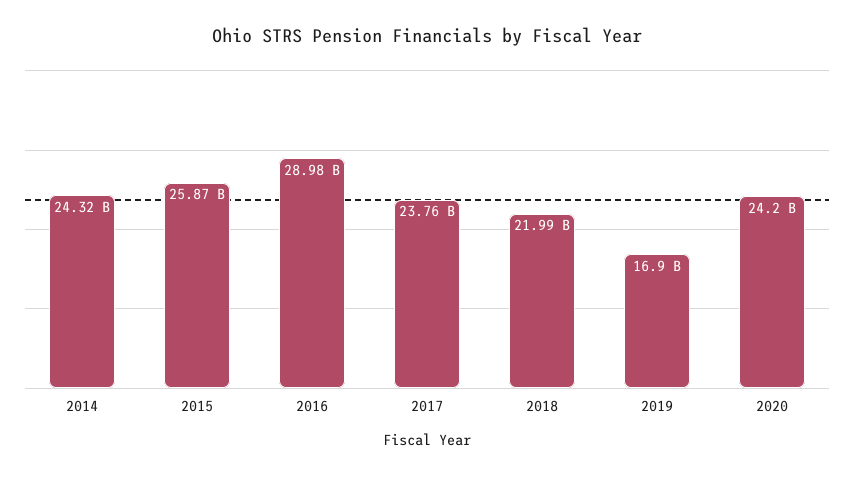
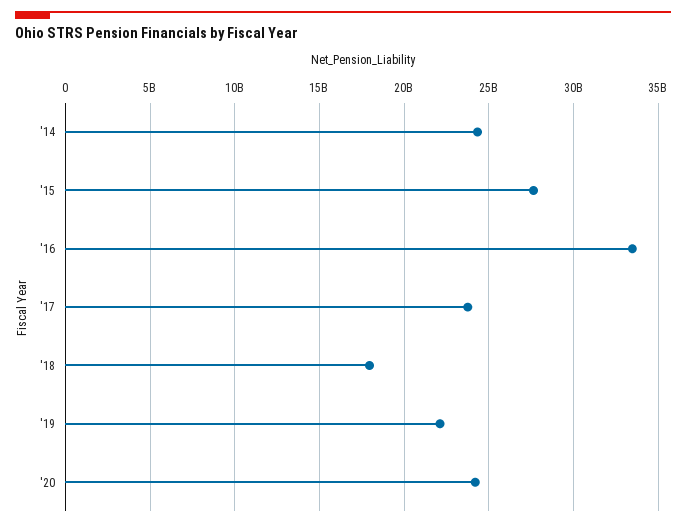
  {
    "2014": 24320000000,
-   "2015": 25870000000,
+   "2015": 27500000000,
-   "2016": 28980000000,
+   "2016": 33500000000,
    "2017": 23760000000,
-   "2018": 21990000000,
+   "2018": 18000000000,
-   "2019": 16900000000,
+   "2019": 22000000000,
    "2020": 24200000000
  }

